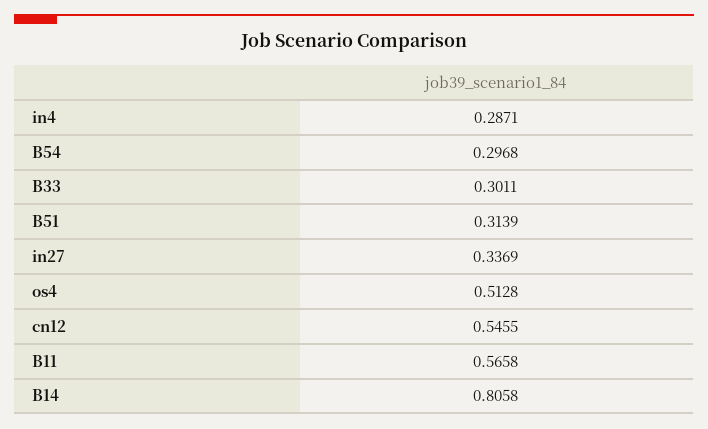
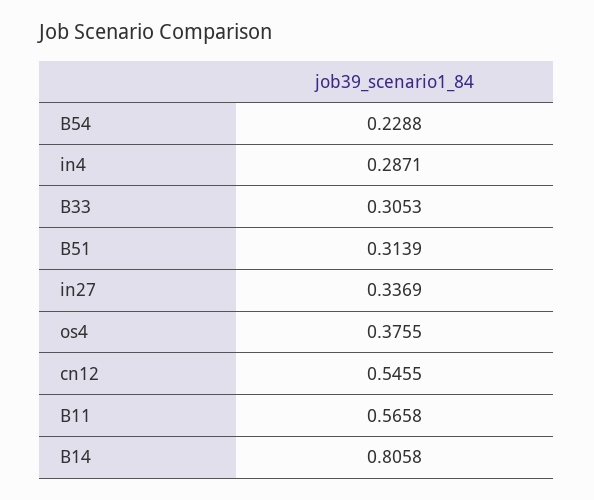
  {
    "in4": 0.2871,
-   "B54": 0.2968,
+   "B54": 0.2288,
-   "B33": 0.3011,
+   "B33": 0.3053,
    "B51": 0.3139,
    "in27": 0.3369,
-   "os4": 0.5128,
+   "os4": 0.3755,
    "cn12": 0.5455,
    "B11": 0.5658,
    "B14": 0.8058
  }

